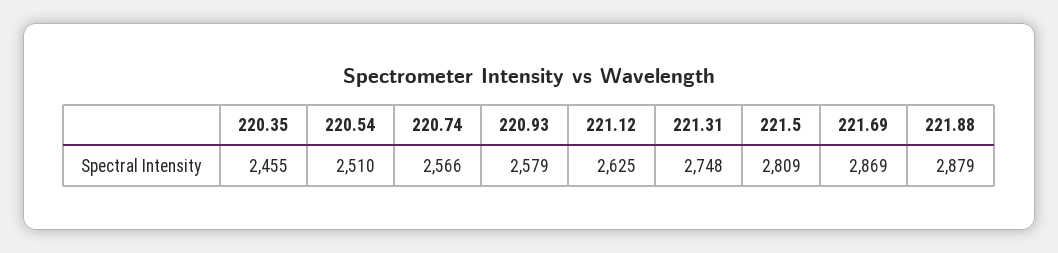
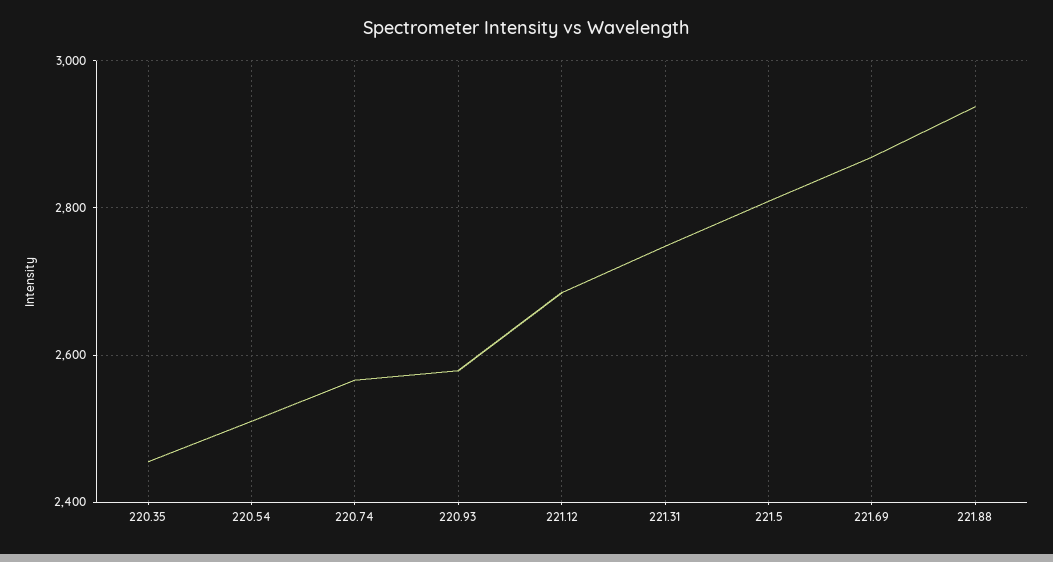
  {
    "220.35": 2455,
    "220.54": 2510,
    "220.74": 2566,
    "220.93": 2579,
-   "221.12": 2625,
+   "221.12": 2680,
    "221.31": 2748,
    "221.5": 2809,
    "221.69": 2869,
-   "221.88": 2879
+   "221.88": 2940
  }

